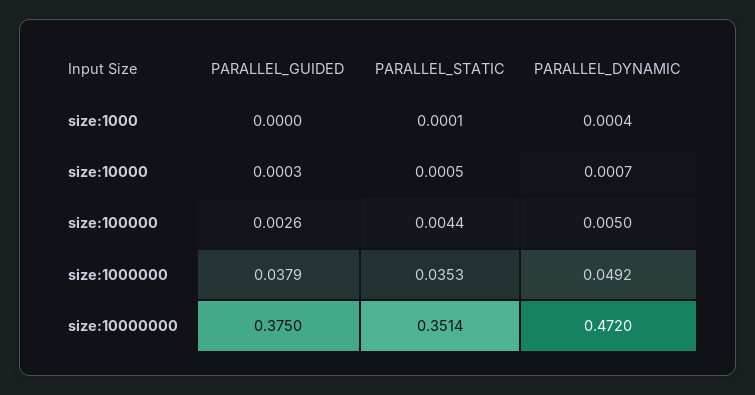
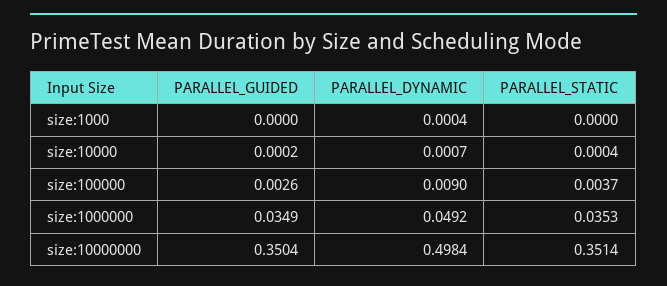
  {
    "PARALLEL_GUIDED": {
      "size:1000": 0,
-     "size:10000": 0.0003,
+     "size:10000": 0.0002,
      "size:100000": 0.0026,
-     "size:1000000": 0.0379,
+     "size:1000000": 0.0349,
-     "size:10000000": 0.375
+     "size:10000000": 0.3504
    },
    "PARALLEL_STATIC": {
-     "size:1000": 0.0001,
+     "size:1000": 0,
-     "size:10000": 0.0005,
+     "size:10000": 0.0004,
-     "size:100000": 0.0044,
+     "size:100000": 0.0037,
      "size:1000000": 0.0353,
      "size:10000000": 0.3514
    },
    "PARALLEL_DYNAMIC": {
      "size:1000": 0.0004,
      "size:10000": 0.0007,
-     "size:100000": 0.005,
+     "size:100000": 0.009,
      "size:1000000": 0.0492,
-     "size:10000000": 0.472
+     "size:10000000": 0.4984
    }
  }

